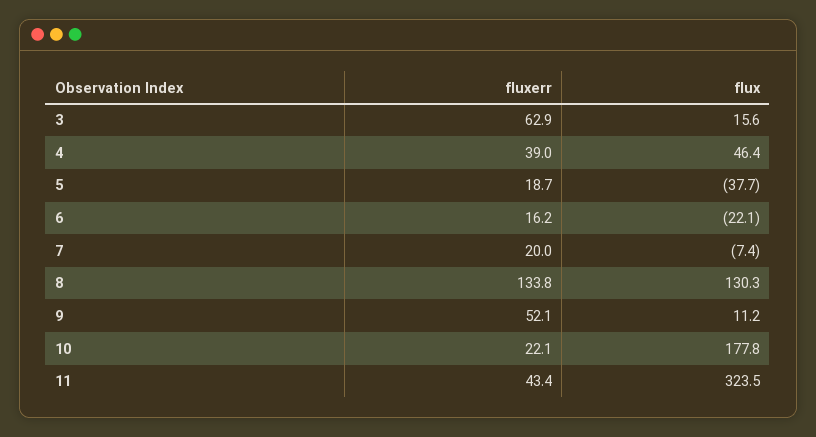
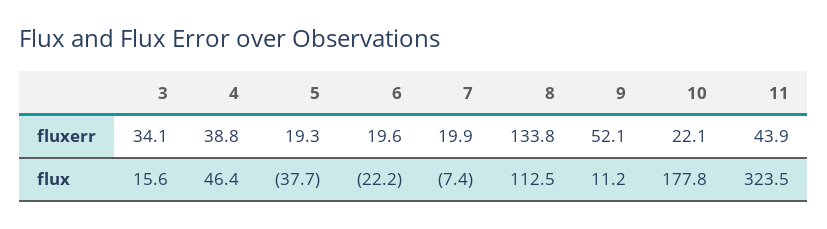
  {
    "fluxerr": {
-     "3": 62.9,
+     "3": 34.1,
-     "4": 39,
+     "4": 38.8,
-     "5": 18.7,
+     "5": 19.3,
-     "6": 16.2,
+     "6": 19.6,
-     "7": 20,
+     "7": 19.9,
      "8": 133.8,
      "9": 52.1,
      "10": 22.1,
-     "11": 43.4
+     "11": 43.9
    },
    "flux": {
      "3": 15.6,
      "4": 46.4,
      "5": -37.7,
-     "6": -22.1,
+     "6": -22.2,
      "7": -7.4,
-     "8": 130.3,
+     "8": 112.5,
      "9": 11.2,
      "10": 177.8,
      "11": 323.5
    }
  }

